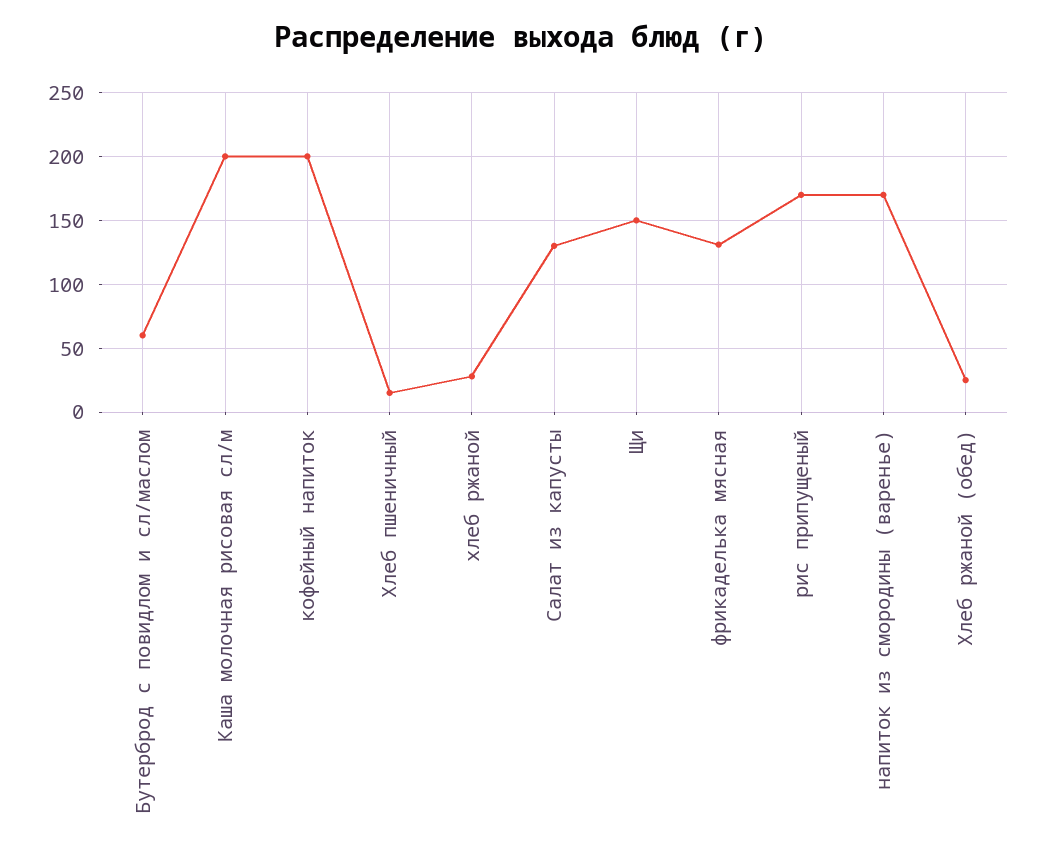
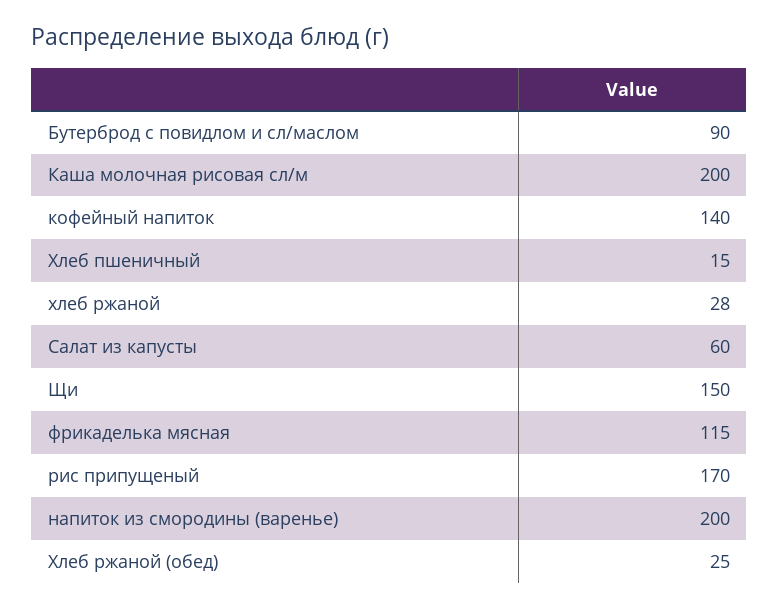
  {
-   "Бутерброд с повидлом и сл/маслом": 60,
+   "Бутерброд с повидлом и сл/маслом": 90,
    "Каша молочная рисовая сл/м": 200,
-   "кофейный напиток": 200,
+   "кофейный напиток": 140,
    "Хлеб пшеничный": 15,
    "хлеб ржаной": 28,
-   "Салат из капусты": 130,
+   "Салат из капусты": 60,
    "Щи": 150,
-   "фрикаделька мясная": 130,
+   "фрикаделька мясная": 115,
    "рис припущеный": 170,
-   "напиток из смородины (варенье)": 170,
+   "напиток из смородины (варенье)": 200,
    "Хлеб ржаной (обед)": 25
  }

